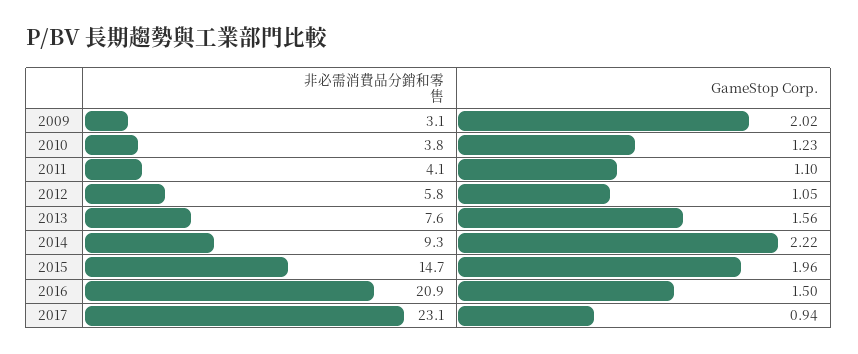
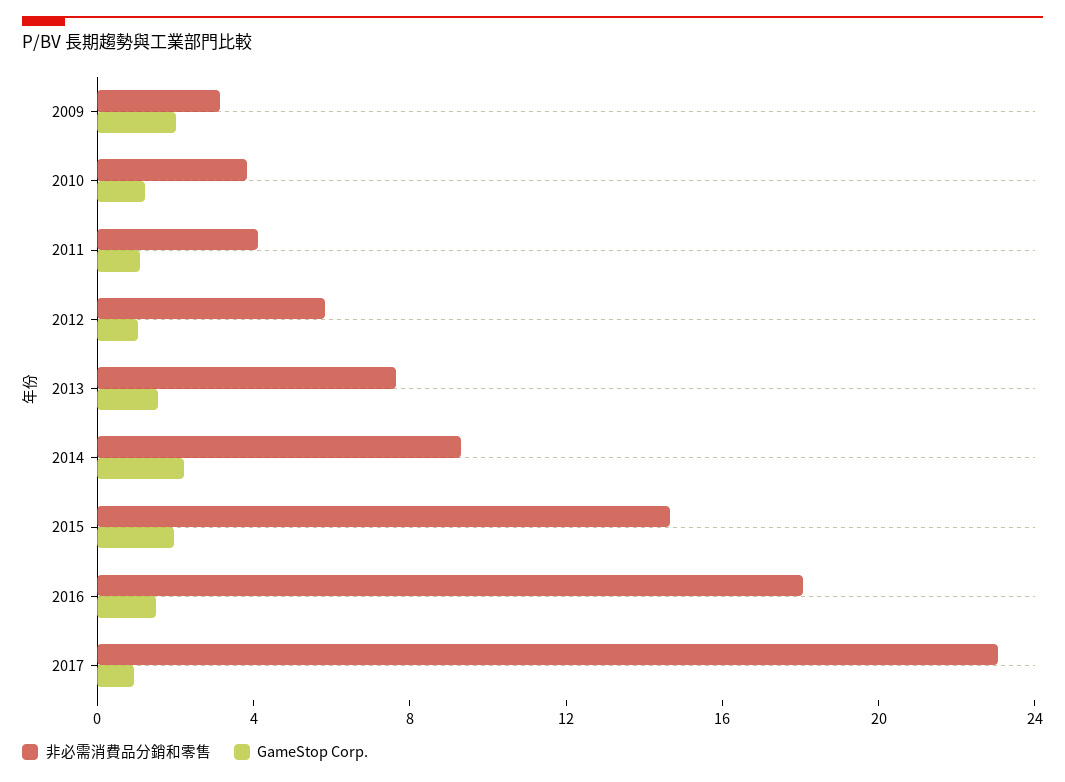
  {
    "非必需消費品分銷和零售": {
      "2009": 3.1,
      "2010": 3.8,
      "2011": 4.1,
      "2012": 5.8,
      "2013": 7.6,
      "2014": 9.3,
      "2015": 14.7,
-     "2016": 20.9,
+     "2016": 18,
      "2017": 23.1
    },
    "GameStop Corp.": {
      "2009": 2.02,
      "2010": 1.23,
      "2011": 1.1,
      "2012": 1.05,
      "2013": 1.56,
      "2014": 2.22,
      "2015": 1.96,
      "2016": 1.5,
      "2017": 0.94
    }
  }

